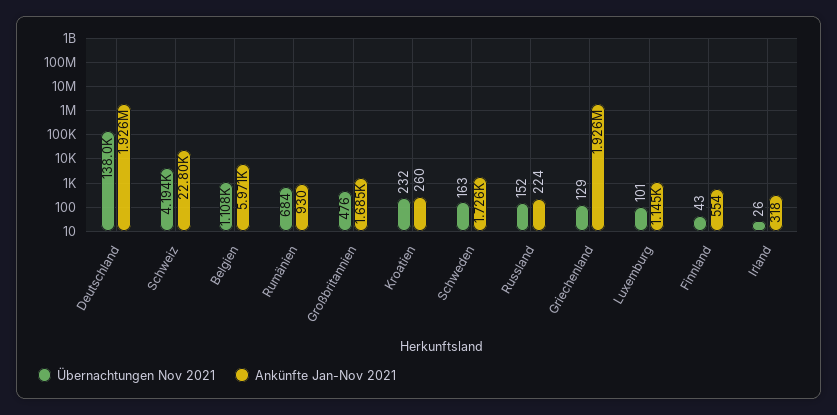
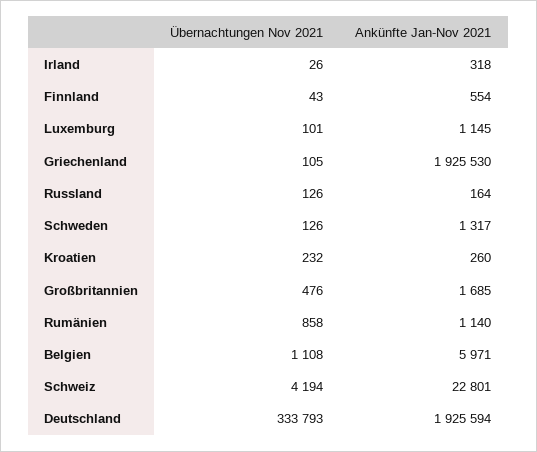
  {
    "Übernachtungen Nov 2021": {
-     "Deutschland": 138000,
+     "Deutschland": 333793,
      "Schweiz": 4194,
      "Belgien": 1108,
-     "Rumänien": 684,
+     "Rumänien": 858,
      "Großbritannien": 476,
      "Kroatien": 232,
-     "Schweden": 163,
+     "Schweden": 126,
-     "Russland": 152,
+     "Russland": 126,
-     "Griechenland": 129,
+     "Griechenland": 105,
      "Luxemburg": 101,
      "Finnland": 43,
      "Irland": 26
    },
    "Ankünfte Jan-Nov 2021": {
      "Deutschland": 1925594,
      "Schweiz": 22801,
      "Belgien": 5971,
-     "Rumänien": 930,
+     "Rumänien": 1140,
      "Großbritannien": 1685,
      "Kroatien": 260,
-     "Schweden": 1726,
+     "Schweden": 1317,
-     "Russland": 224,
+     "Russland": 164,
      "Griechenland": 1925530,
      "Luxemburg": 1145,
      "Finnland": 554,
      "Irland": 318
    }
  }

